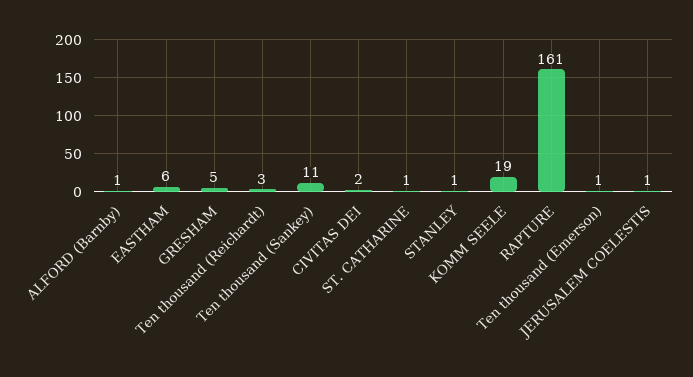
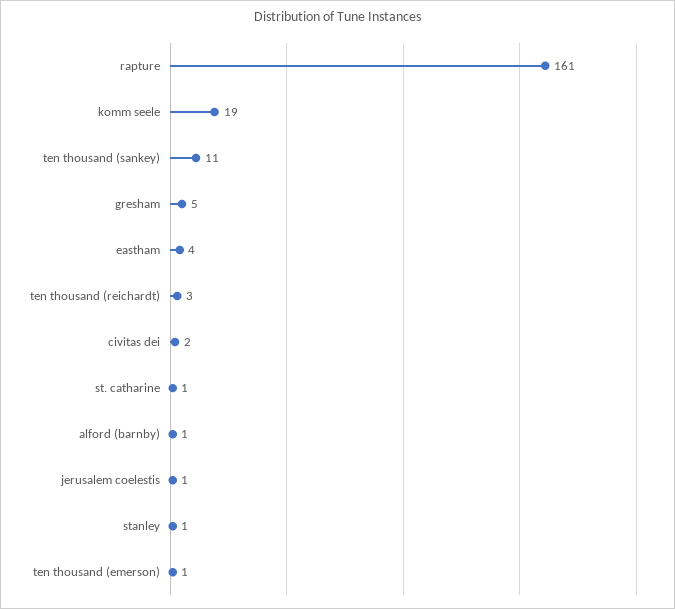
  {
    "ALFORD (Barnby)": 1,
-   "EASTHAM": 6,
+   "EASTHAM": 4,
    "GRESHAM": 5,
    "Ten thousand (Reichardt)": 3,
    "Ten thousand (Sankey)": 11,
    "CIVITAS DEI": 2,
    "ST. CATHARINE": 1,
    "STANLEY": 1,
    "KOMM SEELE": 19,
    "RAPTURE": 161,
    "Ten thousand (Emerson)": 1,
    "JERUSALEM COELESTIS": 1
  }

